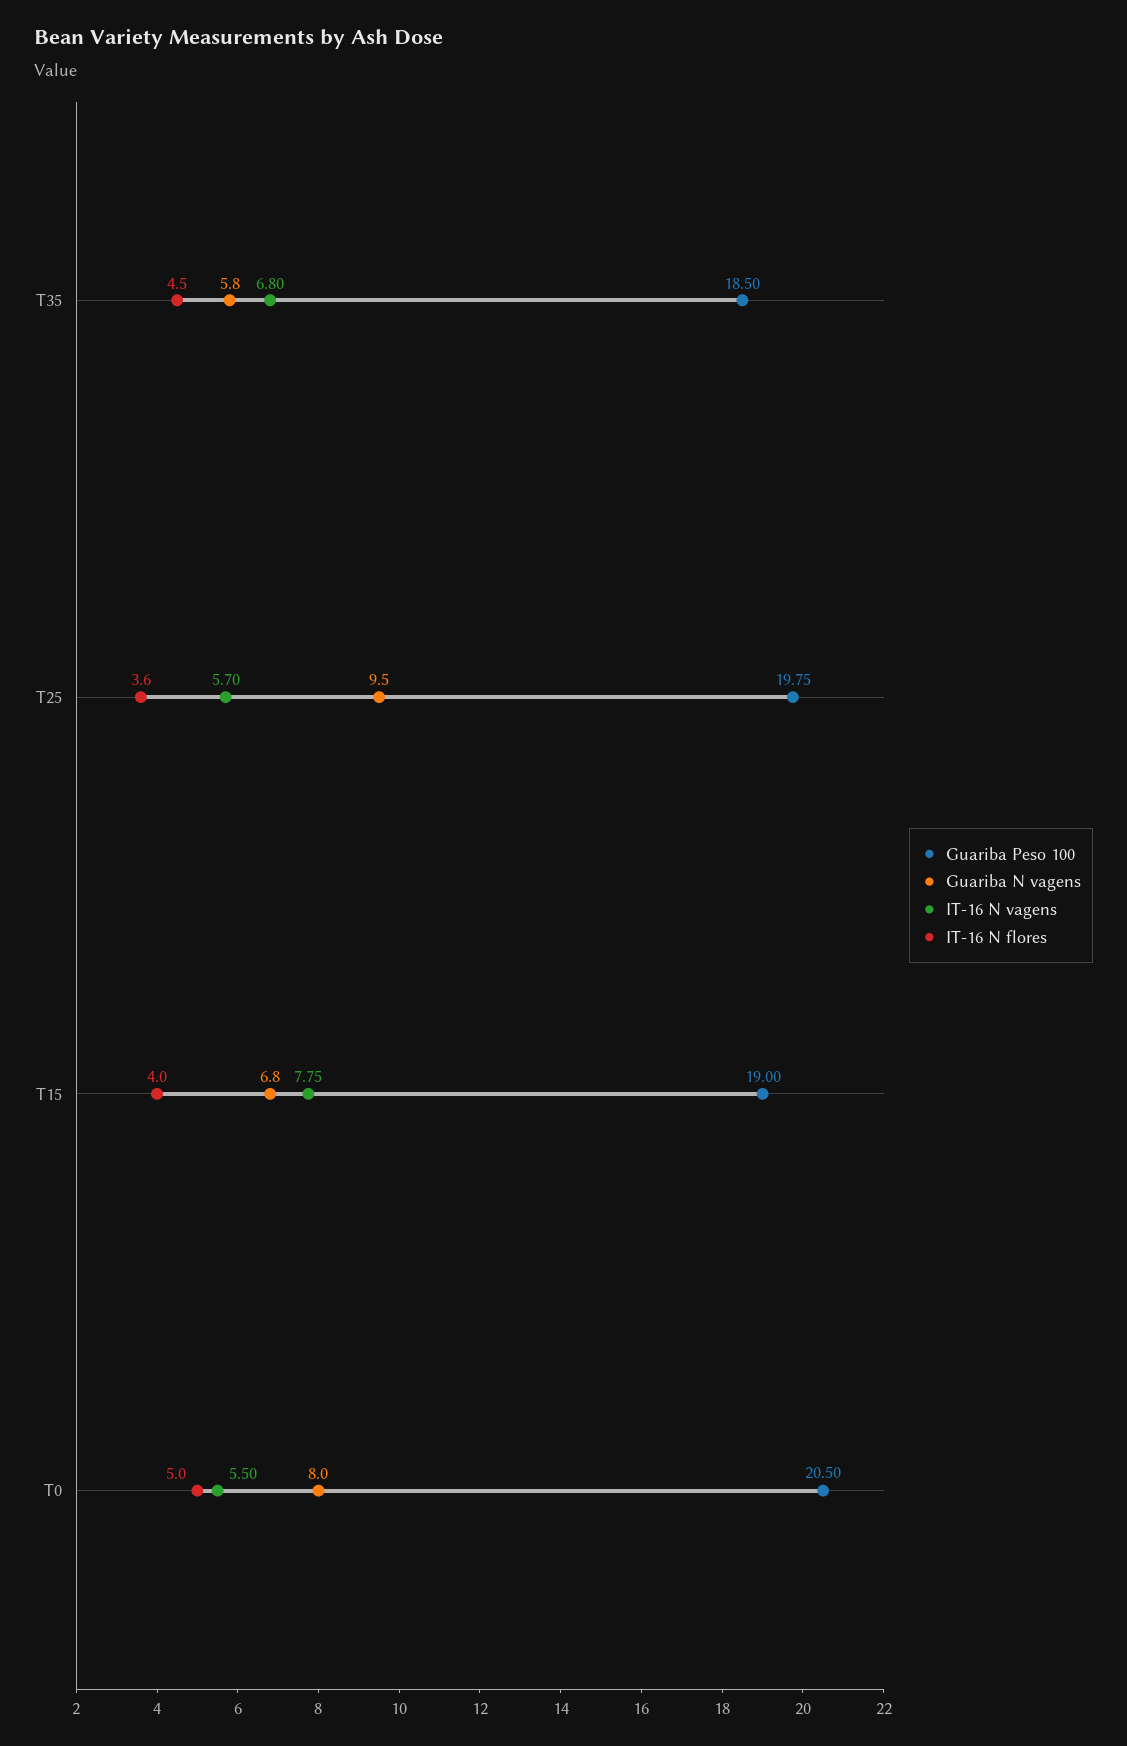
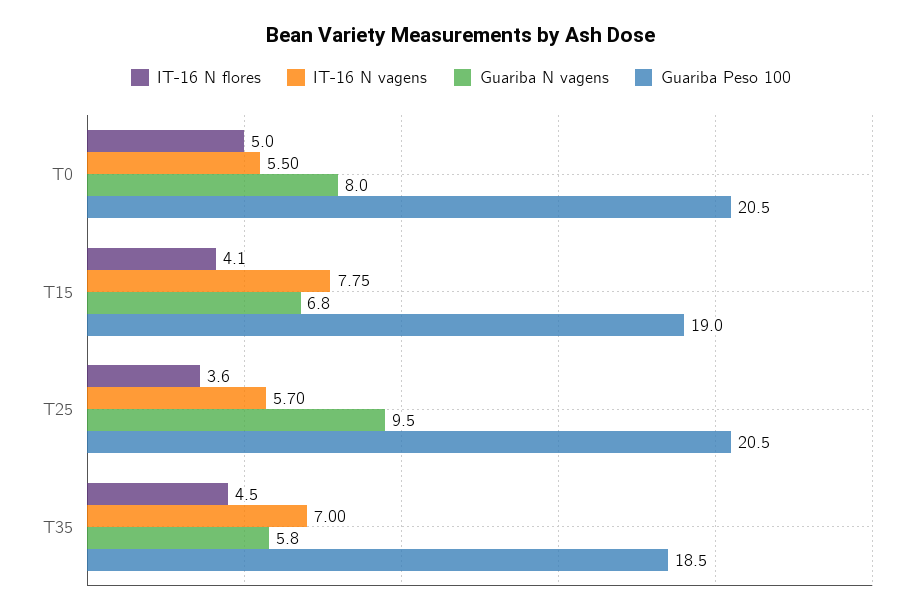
  {
    "Guariba Peso 100": {
      "T35": 18.5,
-     "T25": 19.75,
+     "T25": 20.5,
      "T15": 19,
      "T0": 20.5
    },
    "Guariba N vagens": {
      "T35": 5.8,
      "T25": 9.5,
      "T15": 6.8,
      "T0": 8
    },
    "IT-16 N vagens": {
-     "T35": 6.8,
+     "T35": 7,
      "T25": 5.7,
      "T15": 7.75,
      "T0": 5.5
    },
    "IT-16 N flores": {
      "T35": 4.5,
      "T25": 3.6,
-     "T15": 4,
+     "T15": 4.1,
      "T0": 5
    }
  }

